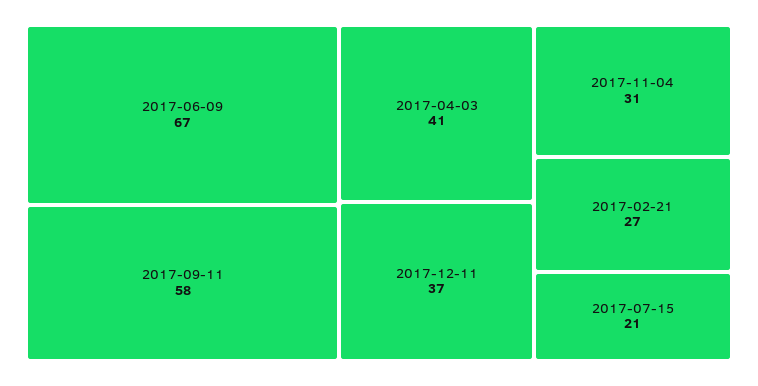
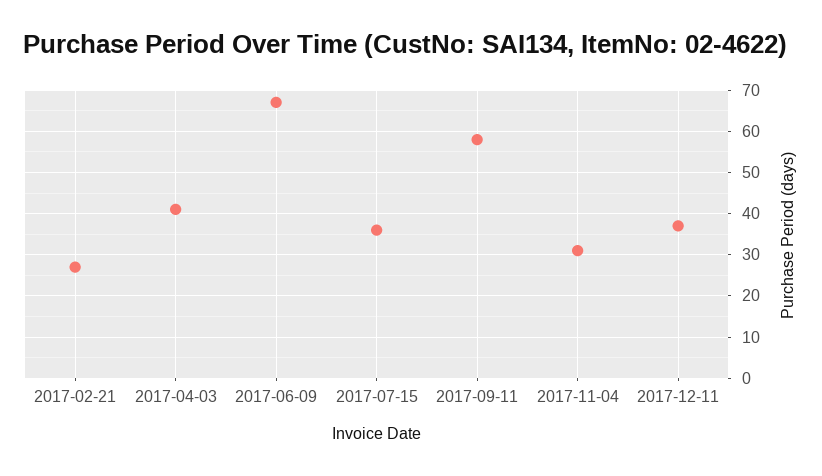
  {
    "2017-06-09": 67,
    "2017-09-11": 58,
    "2017-04-03": 41,
    "2017-12-11": 37,
    "2017-11-04": 31,
    "2017-02-21": 27,
-   "2017-07-15": 21
+   "2017-07-15": 35
  }

